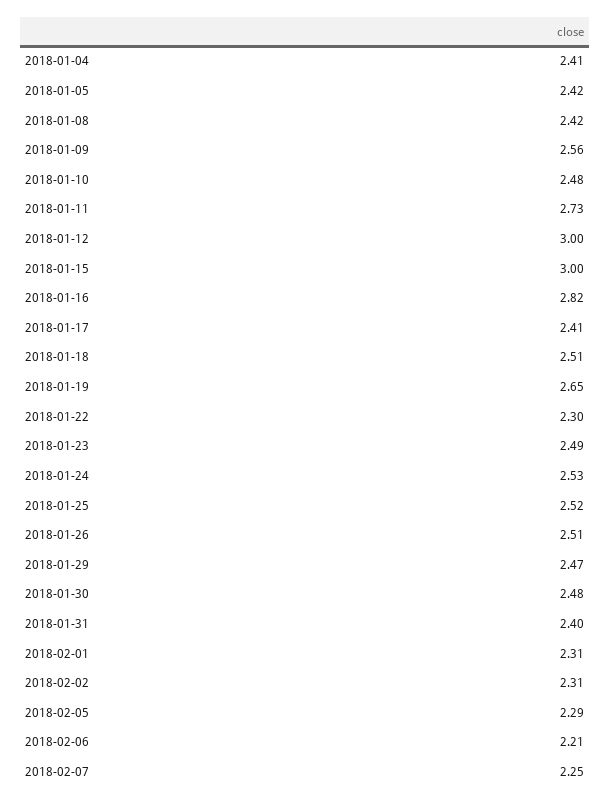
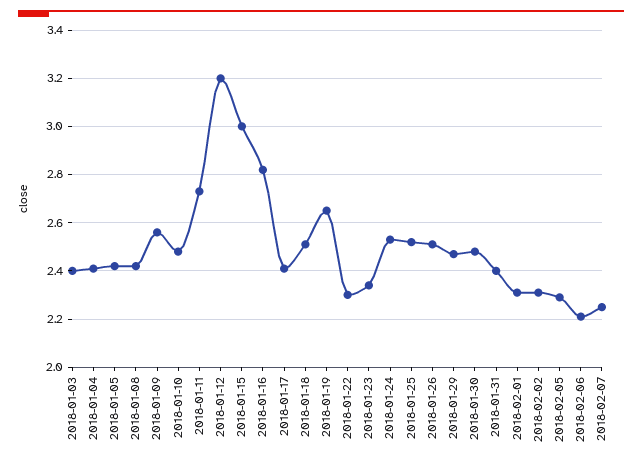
  {
    "2018-01-04": 2.41,
    "2018-01-05": 2.42,
    "2018-01-08": 2.42,
    "2018-01-09": 2.56,
    "2018-01-10": 2.48,
    "2018-01-11": 2.73,
-   "2018-01-12": 3,
+   "2018-01-12": 3.2,
    "2018-01-15": 3,
    "2018-01-16": 2.82,
    "2018-01-17": 2.41,
    "2018-01-18": 2.51,
    "2018-01-19": 2.65,
    "2018-01-22": 2.3,
-   "2018-01-23": 2.49,
+   "2018-01-23": 2.35,
    "2018-01-24": 2.53,
    "2018-01-25": 2.52,
    "2018-01-26": 2.51,
    "2018-01-29": 2.47,
    "2018-01-30": 2.48,
    "2018-01-31": 2.4,
    "2018-02-01": 2.31,
    "2018-02-02": 2.31,
    "2018-02-05": 2.29,
    "2018-02-06": 2.21,
-   "2018-02-07": 2.25
+   "2018-02-07": 2.25,
+   "2018-01-03": 2.4
  }

